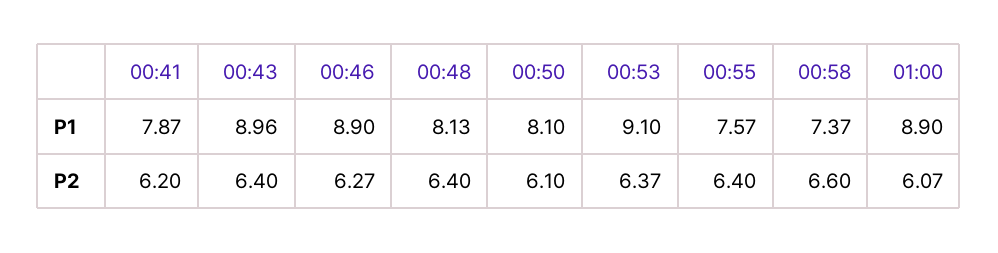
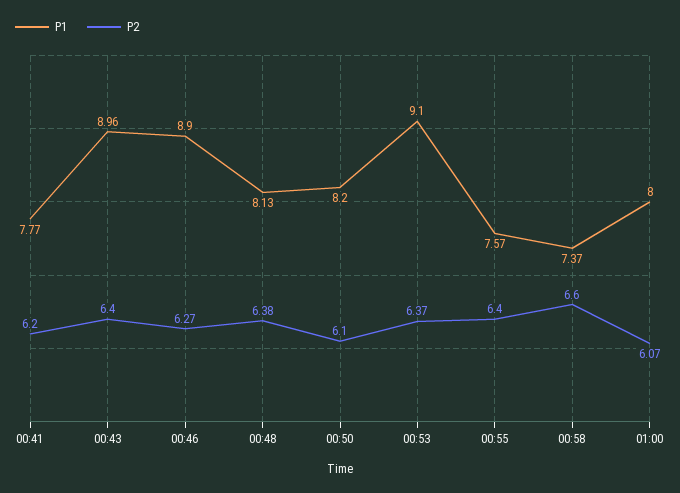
  {
    "P1": {
-     "00:41": 7.87,
+     "00:41": 7.77,
      "00:43": 8.96,
      "00:46": 8.9,
      "00:48": 8.13,
-     "00:50": 8.1,
+     "00:50": 8.2,
      "00:53": 9.1,
      "00:55": 7.57,
      "00:58": 7.37,
-     "01:00": 8.9
+     "01:00": 8
    },
    "P2": {
      "00:41": 6.2,
      "00:43": 6.4,
      "00:46": 6.27,
-     "00:48": 6.4,
+     "00:48": 6.38,
      "00:50": 6.1,
      "00:53": 6.37,
      "00:55": 6.4,
      "00:58": 6.6,
      "01:00": 6.07
    }
  }

